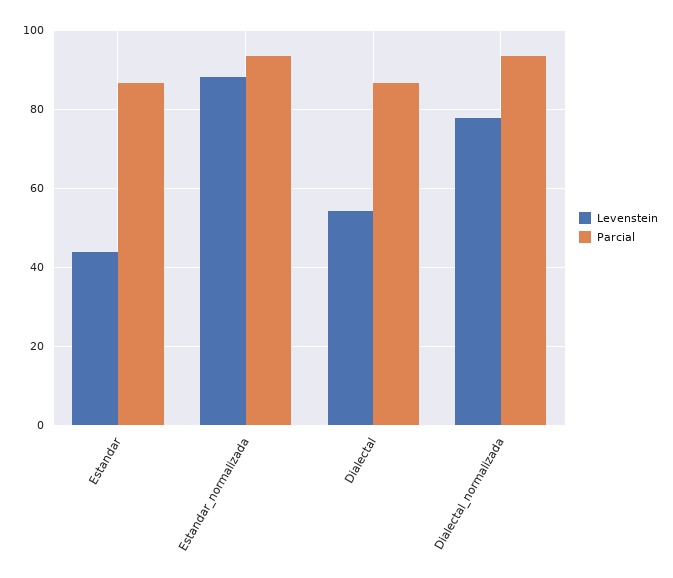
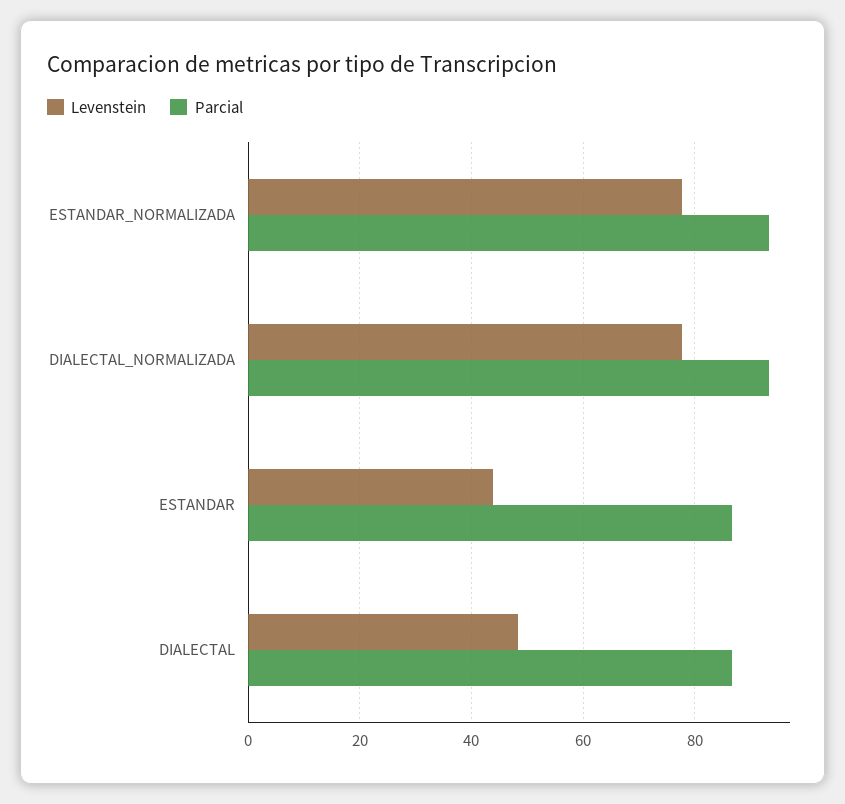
  {
    "Levenstein": {
      "Estandar": 44,
-     "Estandar_normalizada": 88,
+     "Estandar_normalizada": 78,
-     "Dialectal": 54,
+     "Dialectal": 48,
      "Dialectal_normalizada": 78
    },
    "Parcial": {
      "Estandar": 86,
      "Estandar_normalizada": 94,
      "Dialectal": 86,
      "Dialectal_normalizada": 94
    }
  }

